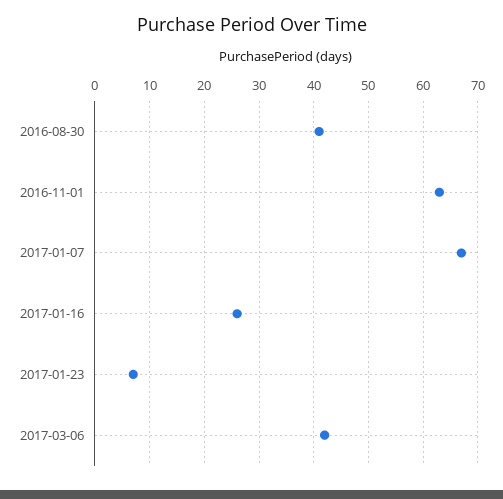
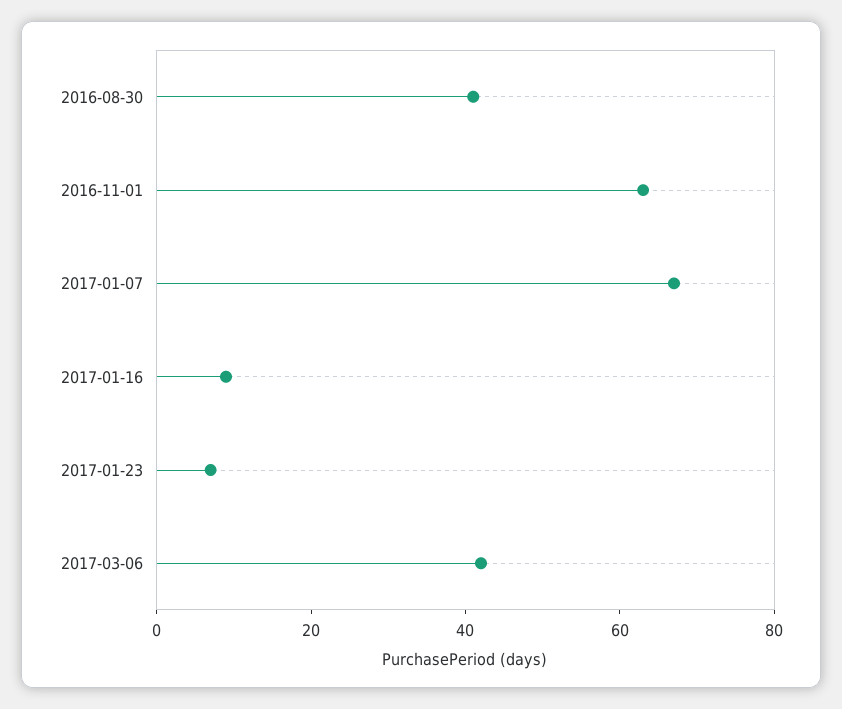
  {
    "2016-08-30": 40,
    "2016-11-01": 65,
    "2017-01-07": 65,
-   "2017-01-16": 25,
+   "2017-01-16": 10,
    "2017-01-23": 5,
    "2017-03-06": 40
  }

